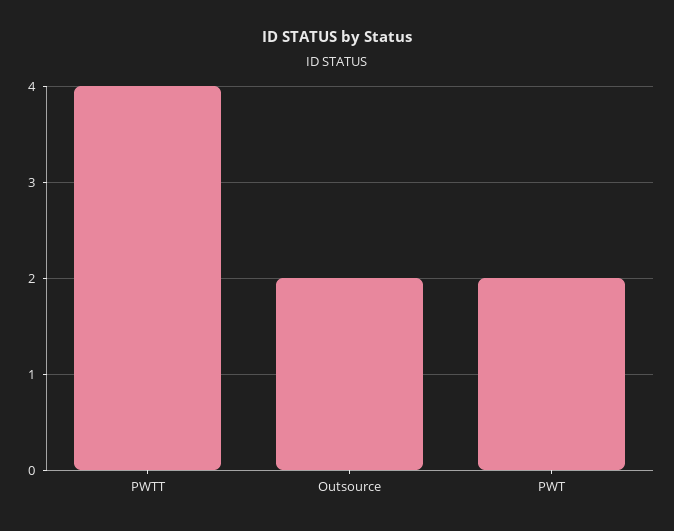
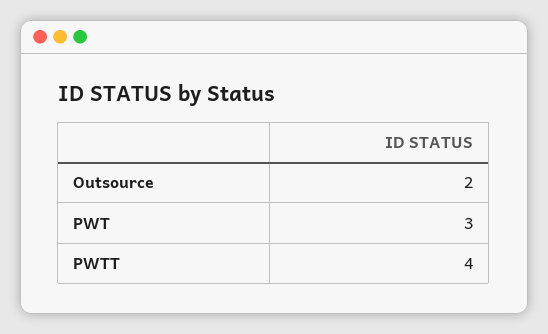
  {
    "PWTT": 4,
    "Outsource": 2,
-   "PWT": 2
+   "PWT": 3
  }

